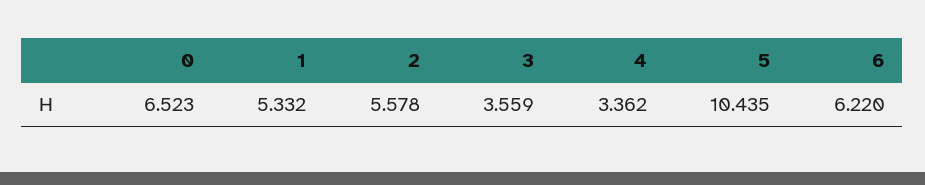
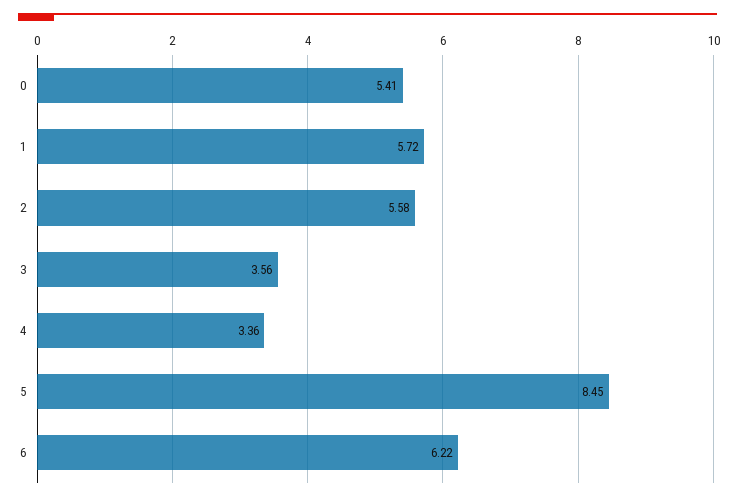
  {
-   "0": 6.523,
+   "0": 5.41,
-   "1": 5.332,
+   "1": 5.72,
    "2": 5.578,
    "3": 3.559,
    "4": 3.362,
-   "5": 10.435,
+   "5": 8.45,
    "6": 6.22
  }

